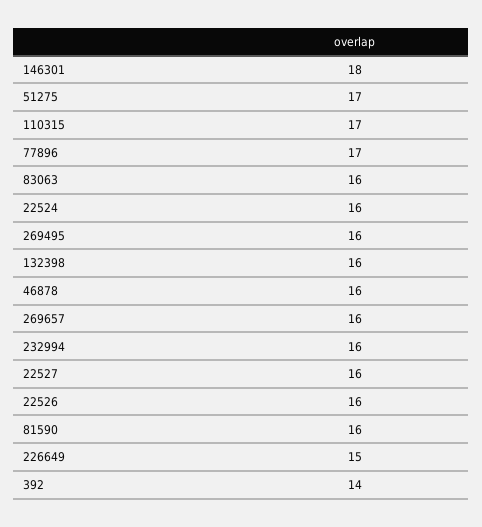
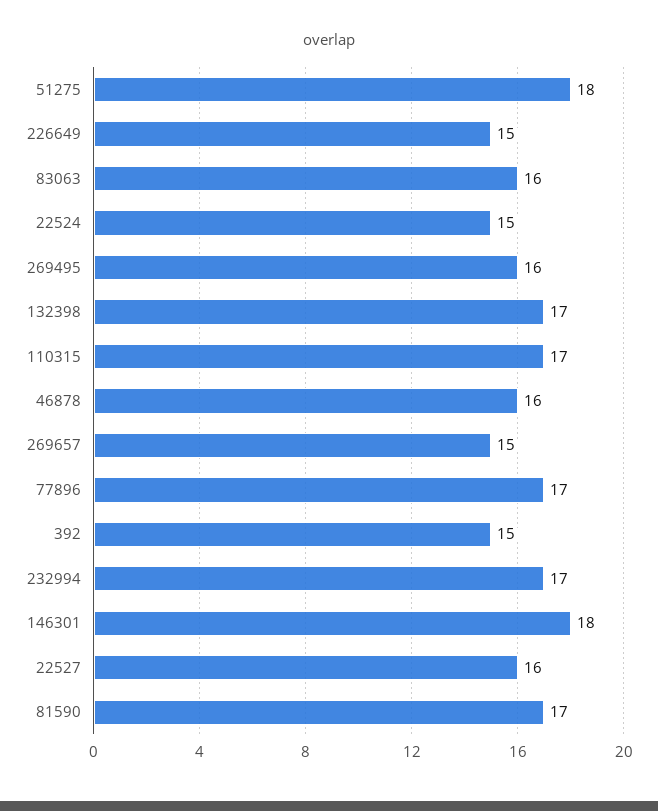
  {
    "146301": 18,
-   "51275": 17,
+   "51275": 18,
    "110315": 17,
    "77896": 17,
    "83063": 16,
-   "22524": 16,
+   "22524": 15,
    "269495": 16,
-   "132398": 16,
+   "132398": 17,
    "46878": 16,
-   "269657": 16,
+   "269657": 15,
-   "232994": 16,
+   "232994": 17,
    "22527": 16,
-   "22526": 16,
-   "81590": 16,
+   "81590": 17,
    "226649": 15,
-   "392": 14
+   "392": 15
  }

